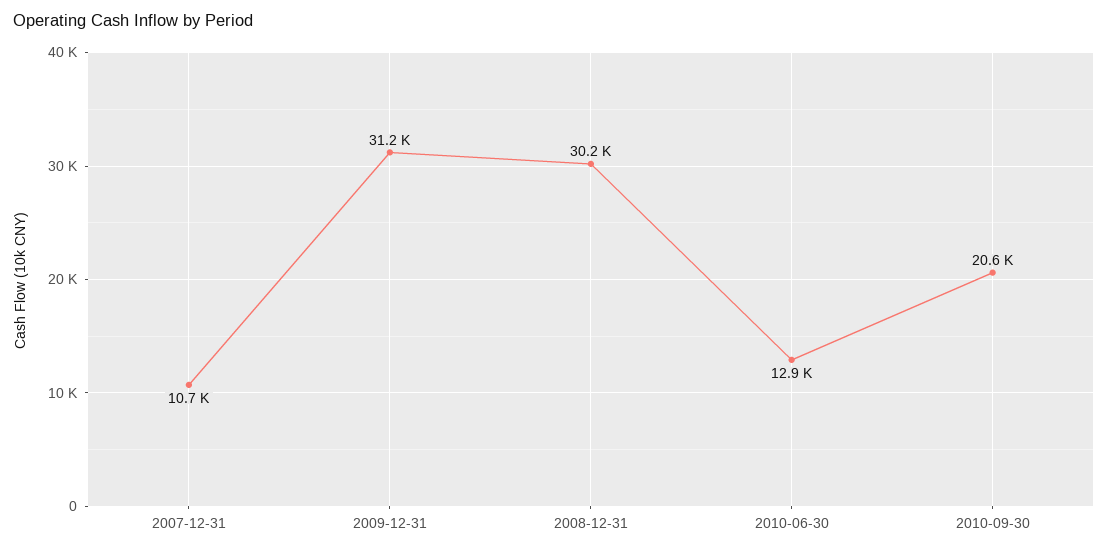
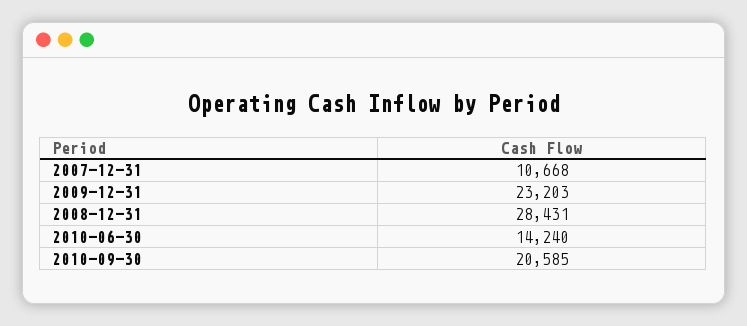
  {
    "2007-12-31": 10668,
-   "2009-12-31": 31200,
+   "2009-12-31": 23203,
-   "2008-12-31": 30200,
+   "2008-12-31": 28431,
-   "2010-06-30": 12900,
+   "2010-06-30": 14240,
    "2010-09-30": 20585
  }

